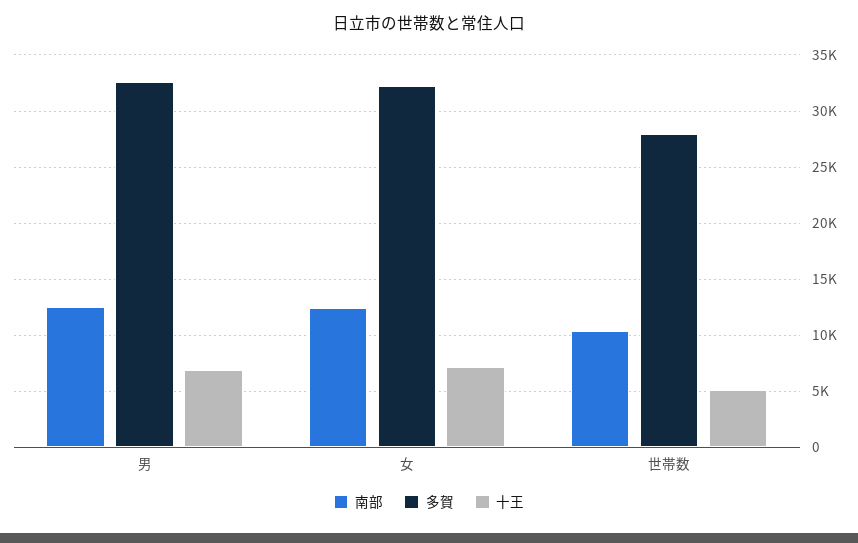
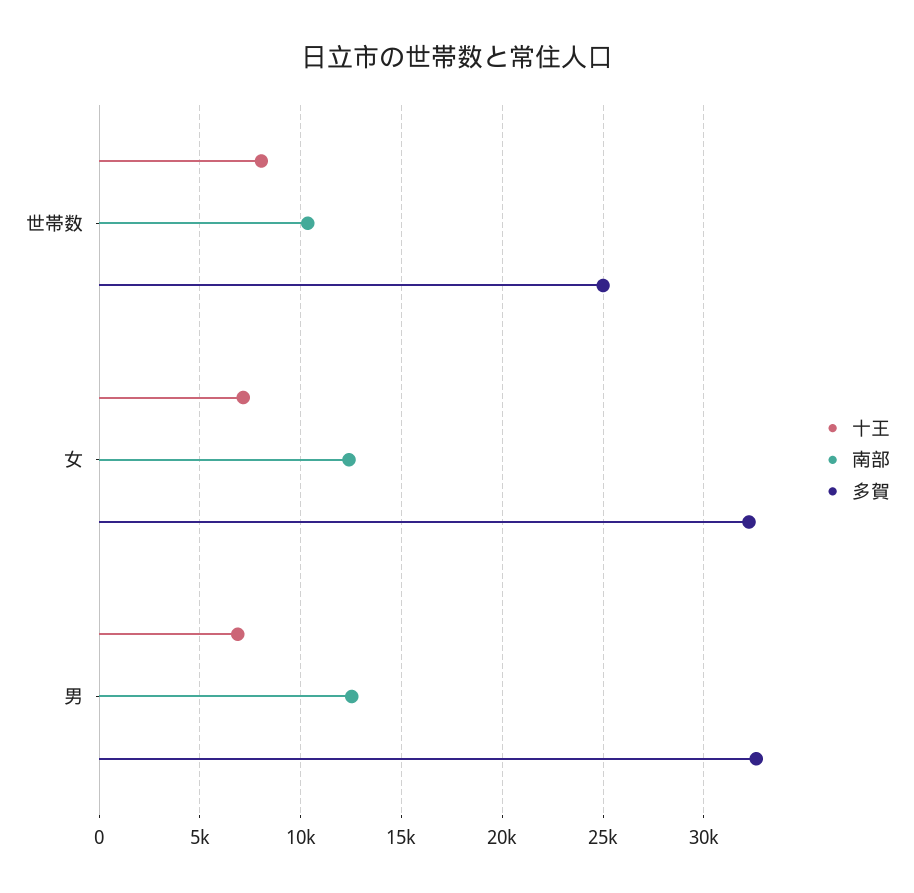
  {
    "南部": {
      "男": 12500,
      "女": 12500,
      "世帯数": 10500
    },
    "多賀": {
      "男": 32500,
      "女": 32000,
-     "世帯数": 28000
+     "世帯数": 25000
    },
    "十王": {
      "男": 7000,
      "女": 7000,
-     "世帯数": 5000
+     "世帯数": 8000
    }
  }

